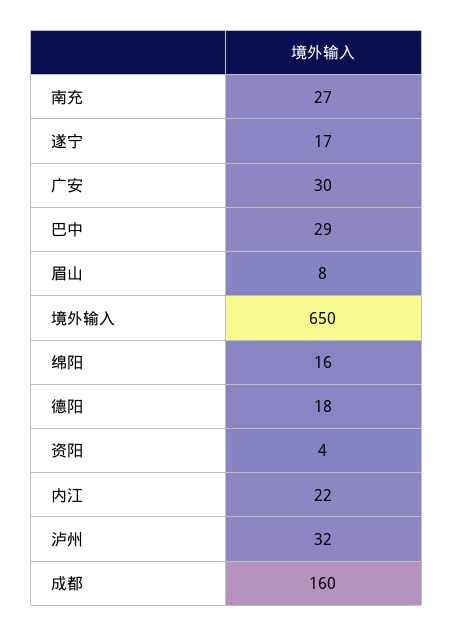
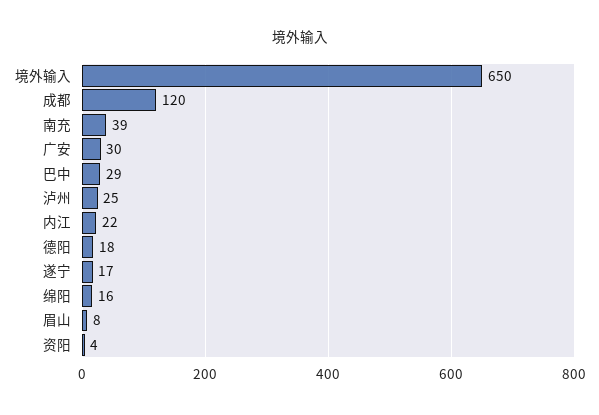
  {
-   "南充": 27,
+   "南充": 39,
    "遂宁": 17,
    "广安": 30,
    "巴中": 29,
    "眉山": 8,
    "境外输入": 650,
    "绵阳": 16,
    "德阳": 18,
    "资阳": 4,
    "内江": 22,
-   "泸州": 32,
+   "泸州": 25,
-   "成都": 160
+   "成都": 120
  }

